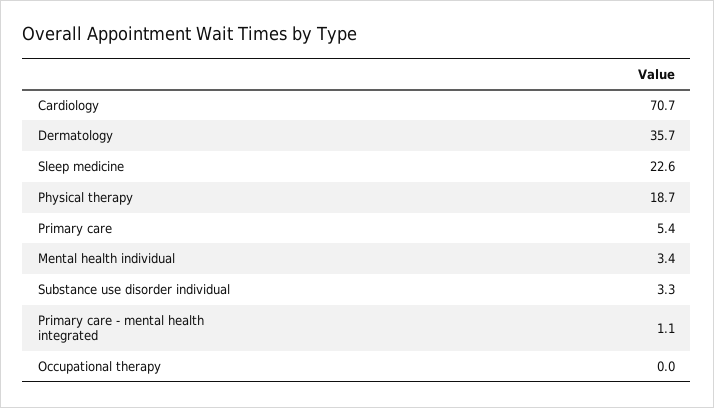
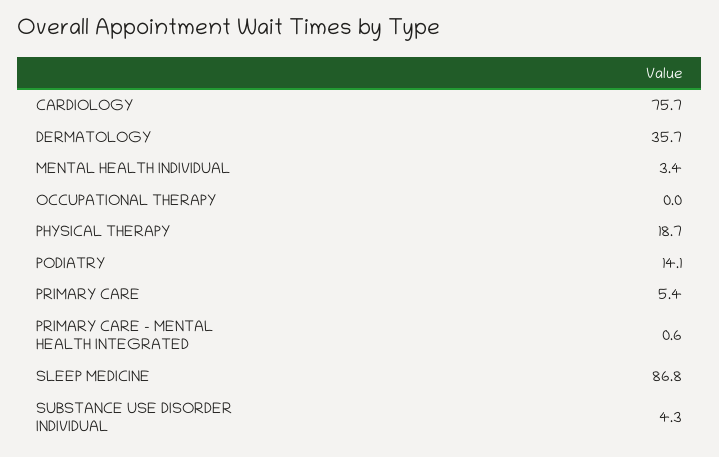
  {
-   "Cardiology": 70.7,
+   "Cardiology": 75.7,
    "Dermatology": 35.7,
-   "Sleep medicine": 22.6,
+   "Sleep medicine": 86.8,
    "Physical therapy": 18.7,
    "Primary care": 5.4,
    "Mental health individual": 3.4,
-   "Substance use disorder individual": 3.3,
+   "Substance use disorder individual": 4.3,
-   "Primary care - mental health integrated": 1.1,
+   "Primary care - mental health integrated": 0.6,
-   "Occupational therapy": 0
+   "Occupational therapy": 0,
+   "PODIATRY": 14.1
  }

